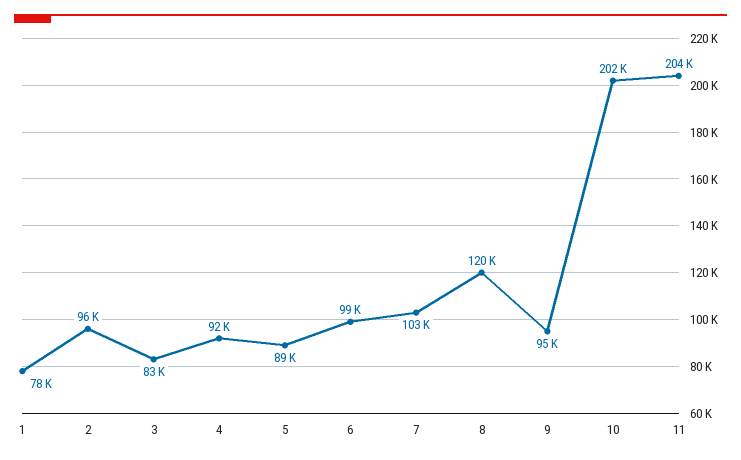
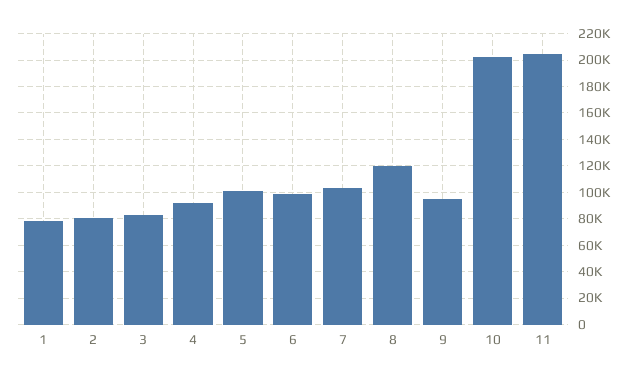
  {
    "1": 78000,
-   "2": 96000,
+   "2": 80000,
    "3": 83000,
    "4": 92000,
-   "5": 89000,
+   "5": 100000,
    "6": 99000,
    "7": 103000,
    "8": 120000,
    "9": 95000,
    "10": 202000,
    "11": 204000
  }

